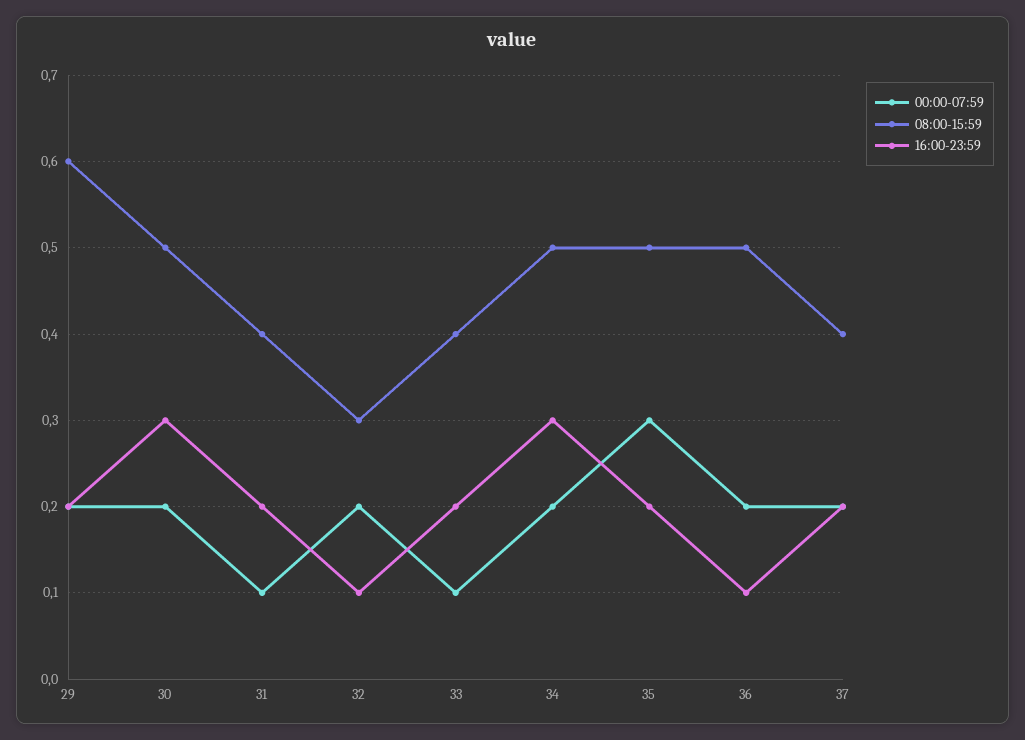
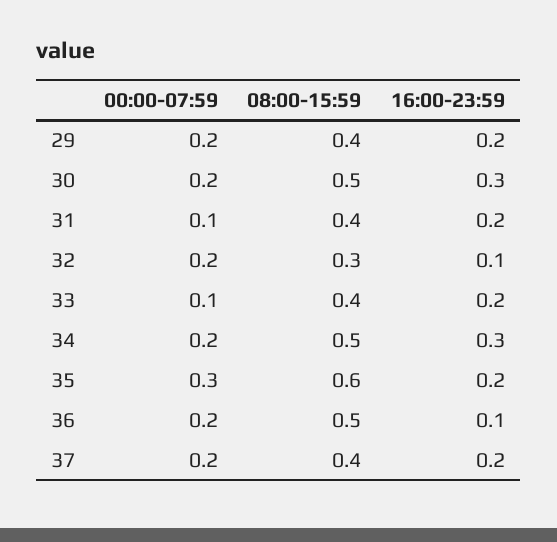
  {
    "00:00-07:59": {
      "29": 0.2,
      "30": 0.2,
      "31": 0.1,
      "32": 0.2,
      "33": 0.1,
      "34": 0.2,
      "35": 0.3,
      "36": 0.2,
      "37": 0.2
    },
    "08:00-15:59": {
-     "29": 0.6,
+     "29": 0.4,
      "30": 0.5,
      "31": 0.4,
      "32": 0.3,
      "33": 0.4,
      "34": 0.5,
-     "35": 0.5,
+     "35": 0.6,
      "36": 0.5,
      "37": 0.4
    },
    "16:00-23:59": {
      "29": 0.2,
      "30": 0.3,
      "31": 0.2,
      "32": 0.1,
      "33": 0.2,
      "34": 0.3,
      "35": 0.2,
      "36": 0.1,
      "37": 0.2
    }
  }

